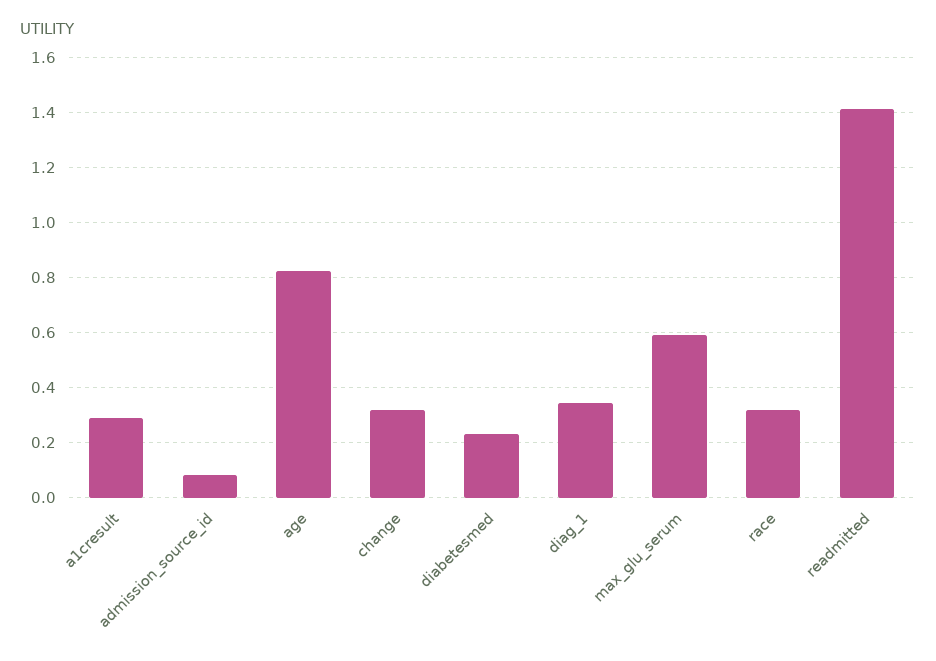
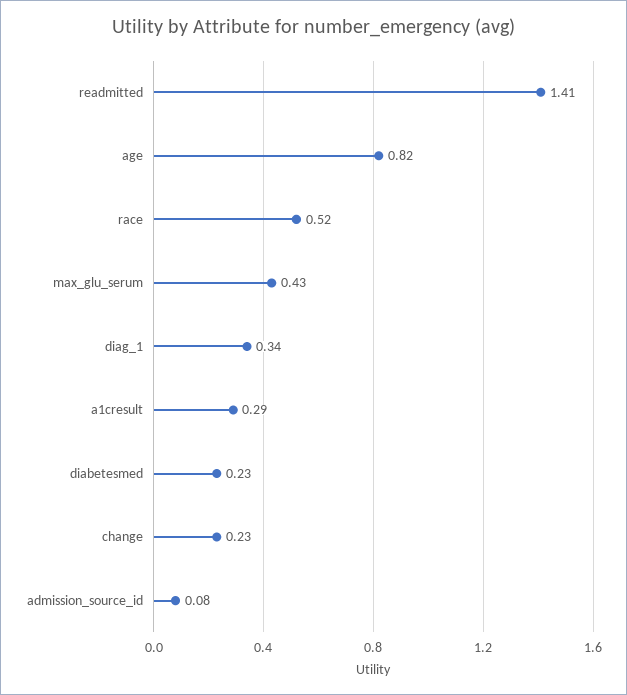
  {
    "a1cresult": 0.29,
    "admission_source_id": 0.08,
    "age": 0.82,
-   "change": 0.325,
+   "change": 0.23,
    "diabetesmed": 0.23,
    "diag_1": 0.34,
-   "max_glu_serum": 0.6,
+   "max_glu_serum": 0.43,
-   "race": 0.325,
+   "race": 0.52,
    "readmitted": 1.41
  }

